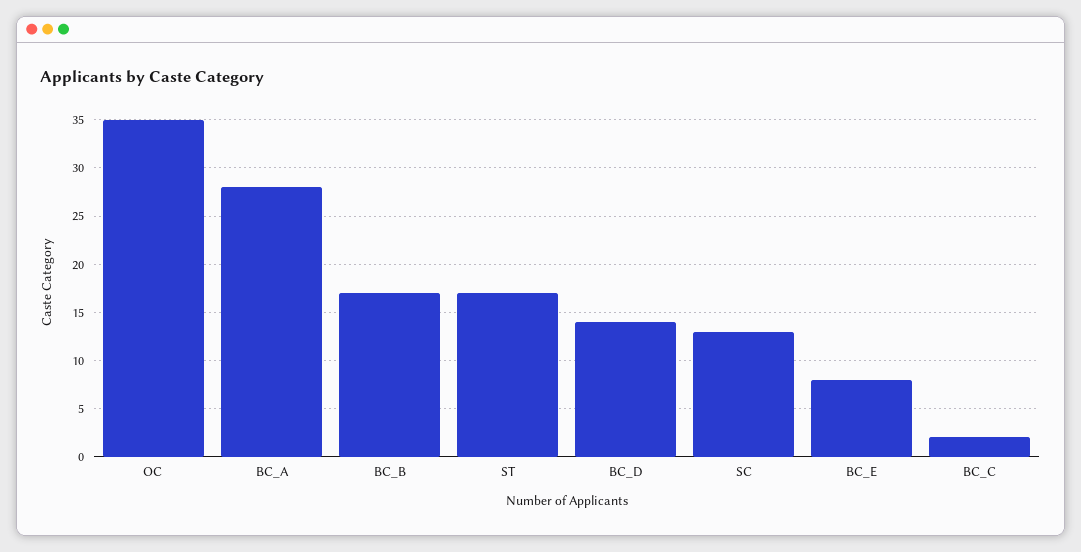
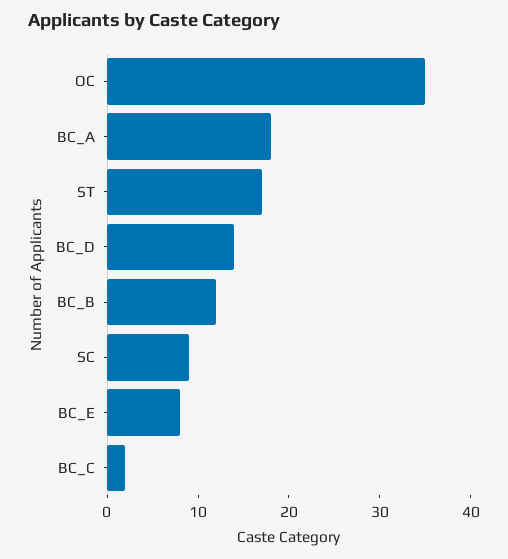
  {
    "OC": 35,
-   "BC_A": 28,
+   "BC_A": 18,
-   "BC_B": 17,
+   "BC_B": 12,
    "ST": 17,
    "BC_D": 14,
-   "SC": 13,
+   "SC": 9,
    "BC_E": 8,
    "BC_C": 2
  }

